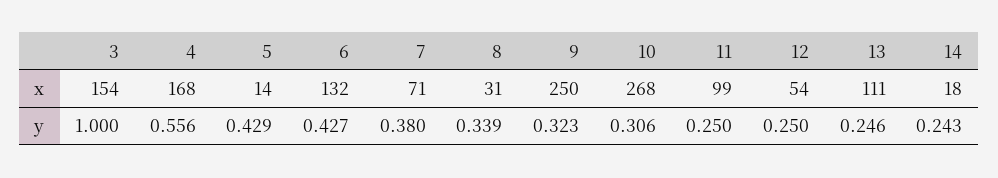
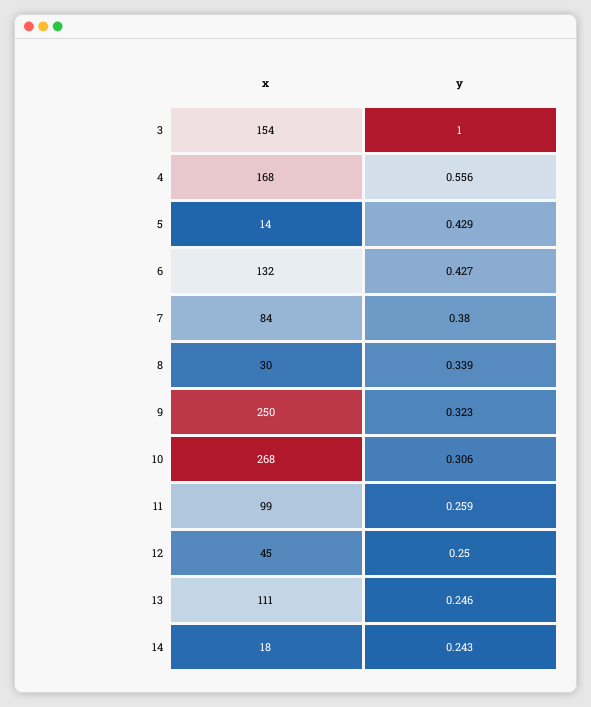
  {
    "3": {
      "x": 154,
      "y": 1
    },
    "4": {
      "x": 168,
      "y": 0.556
    },
    "5": {
      "x": 14,
      "y": 0.429
    },
    "6": {
      "x": 132,
      "y": 0.427
    },
    "7": {
-     "x": 71,
+     "x": 84,
      "y": 0.38
    },
    "8": {
-     "x": 31,
+     "x": 30,
      "y": 0.339
    },
    "9": {
      "x": 250,
      "y": 0.323
    },
    "10": {
      "x": 268,
      "y": 0.306
    },
    "11": {
      "x": 99,
-     "y": 0.25
+     "y": 0.259
    },
    "12": {
-     "x": 54,
+     "x": 45,
      "y": 0.25
    },
    "13": {
      "x": 111,
      "y": 0.246
    },
    "14": {
      "x": 18,
      "y": 0.243
    }
  }

